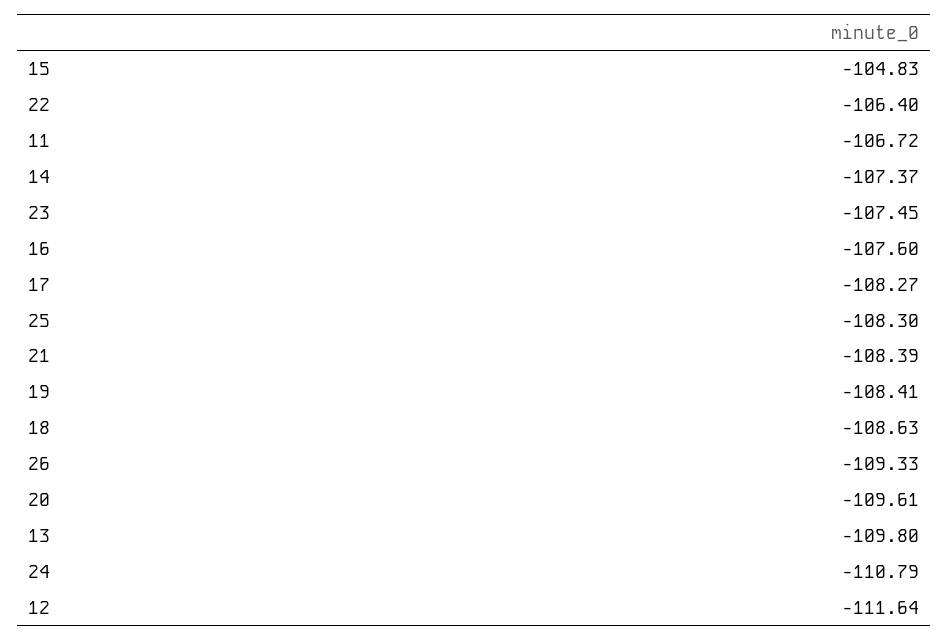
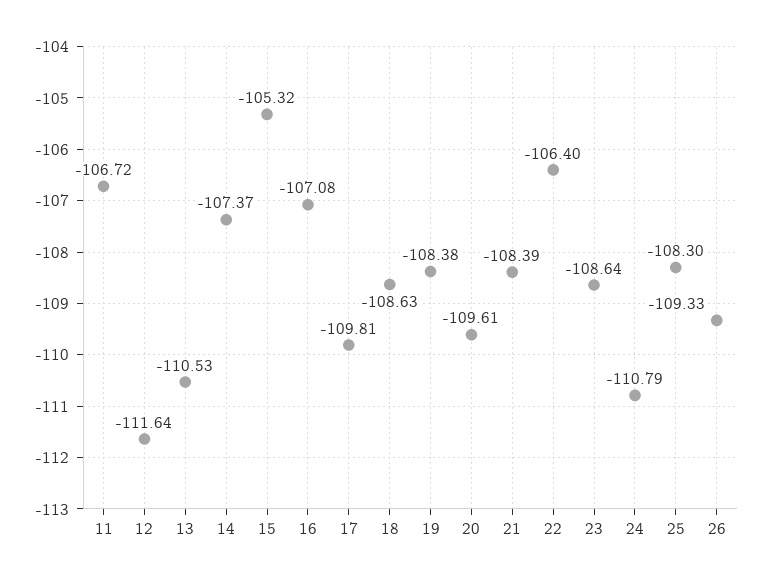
  {
-   "15": -104.83,
+   "15": -105.32,
    "22": -106.4,
    "11": -106.72,
    "14": -107.37,
-   "23": -107.45,
+   "23": -108.64,
-   "16": -107.6,
+   "16": -107.08,
-   "17": -108.27,
+   "17": -109.81,
    "25": -108.3,
    "21": -108.39,
-   "19": -108.41,
+   "19": -108.38,
    "18": -108.63,
    "26": -109.33,
    "20": -109.61,
-   "13": -109.8,
+   "13": -110.53,
    "24": -110.79,
    "12": -111.64
  }

